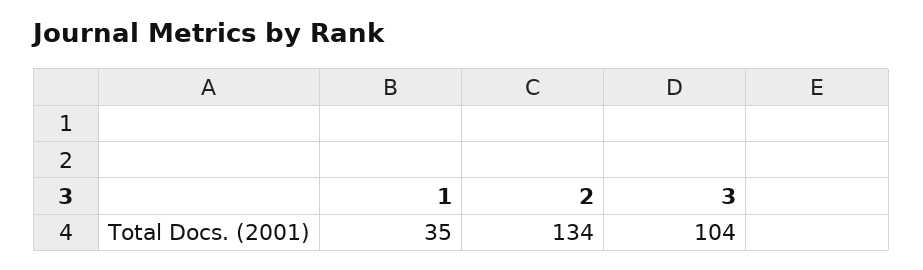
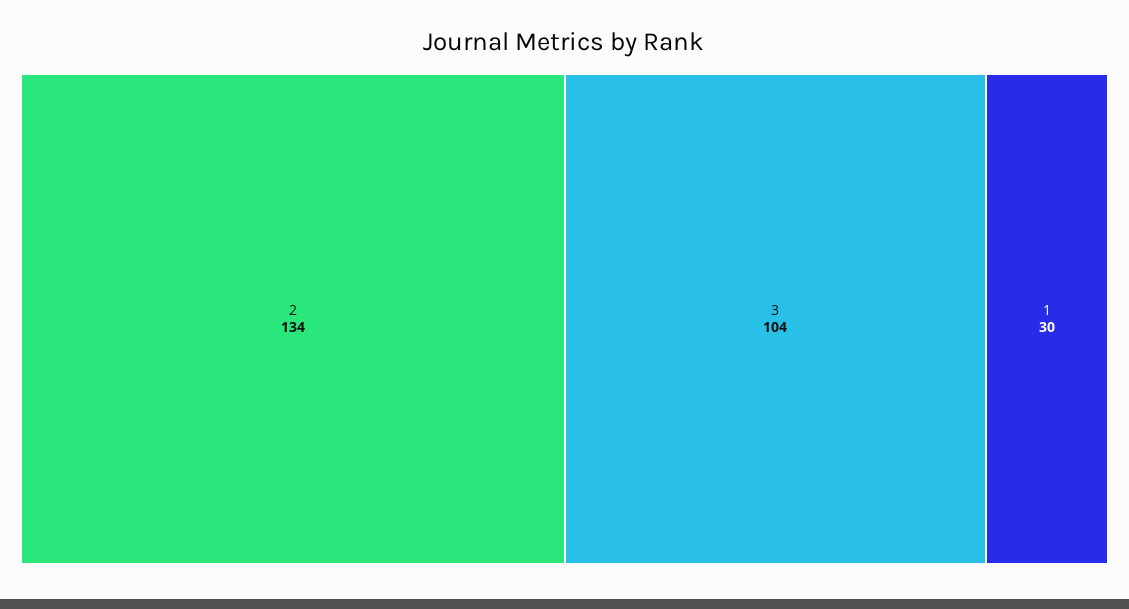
  {
-   "1": 35,
+   "1": 30,
    "2": 134,
    "3": 104
  }

